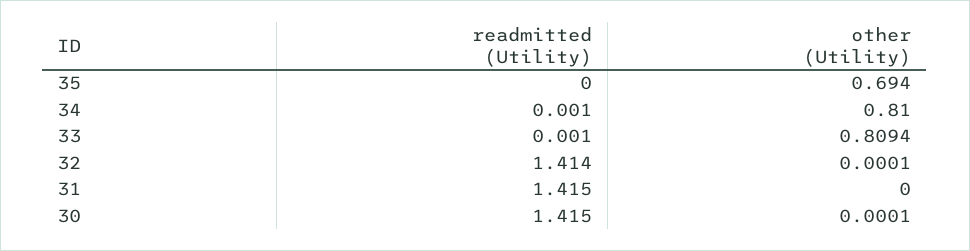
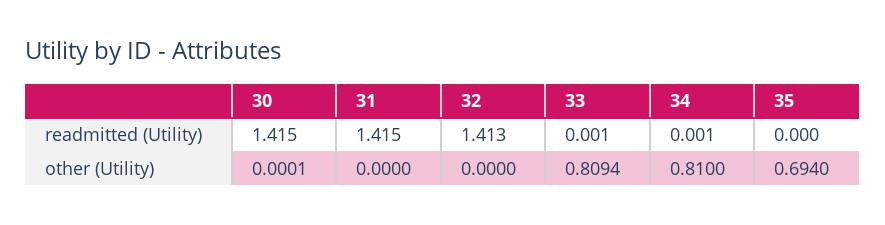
  {
    "readmitted (Utility)": {
      "35": 0,
      "34": 0.001,
      "33": 0.001,
-     "32": 1.414,
+     "32": 1.413,
      "31": 1.415,
      "30": 1.415
    },
    "other (Utility)": {
      "35": 0.694,
      "34": 0.81,
      "33": 0.8094,
-     "32": 0.0001,
+     "32": 0,
      "31": 0,
      "30": 0.0001
    }
  }

